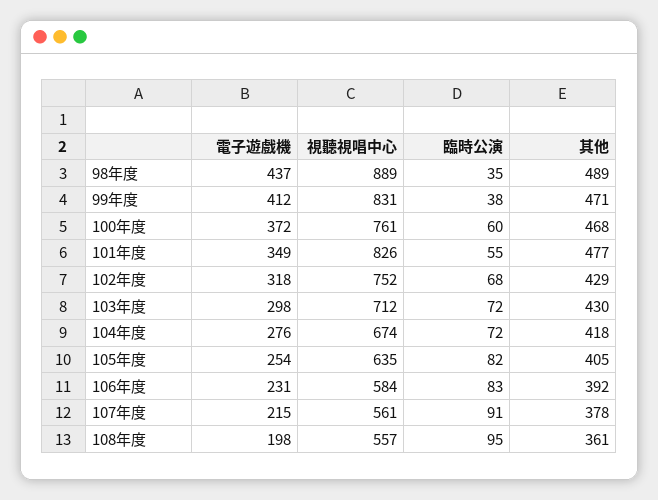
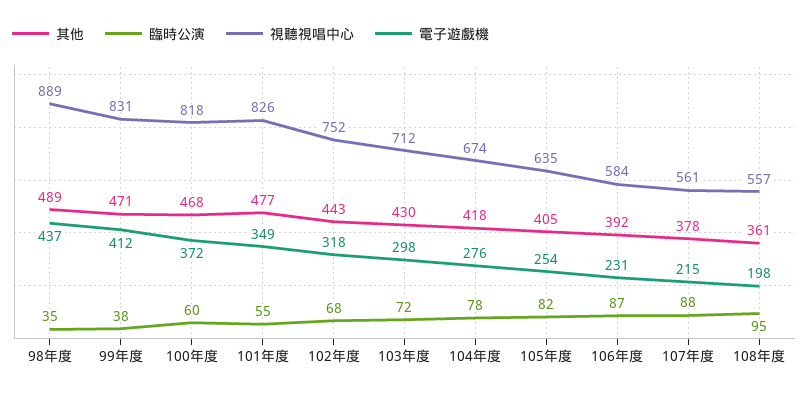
  {
    "電子遊戲機": {
      "98年度": 437,
      "99年度": 412,
      "100年度": 372,
      "101年度": 349,
      "102年度": 318,
      "103年度": 298,
      "104年度": 276,
      "105年度": 254,
      "106年度": 231,
      "107年度": 215,
      "108年度": 198
    },
    "視聽視唱中心": {
      "98年度": 889,
      "99年度": 831,
-     "100年度": 761,
+     "100年度": 818,
      "101年度": 826,
      "102年度": 752,
      "103年度": 712,
      "104年度": 674,
      "105年度": 635,
      "106年度": 584,
      "107年度": 561,
      "108年度": 557
    },
    "臨時公演": {
      "98年度": 35,
      "99年度": 38,
      "100年度": 60,
      "101年度": 55,
      "102年度": 68,
      "103年度": 72,
-     "104年度": 72,
+     "104年度": 78,
      "105年度": 82,
-     "106年度": 83,
+     "106年度": 87,
-     "107年度": 91,
+     "107年度": 88,
      "108年度": 95
    },
    "其他": {
      "98年度": 489,
      "99年度": 471,
      "100年度": 468,
      "101年度": 477,
-     "102年度": 429,
+     "102年度": 443,
      "103年度": 430,
      "104年度": 418,
      "105年度": 405,
      "106年度": 392,
      "107年度": 378,
      "108年度": 361
    }
  }

